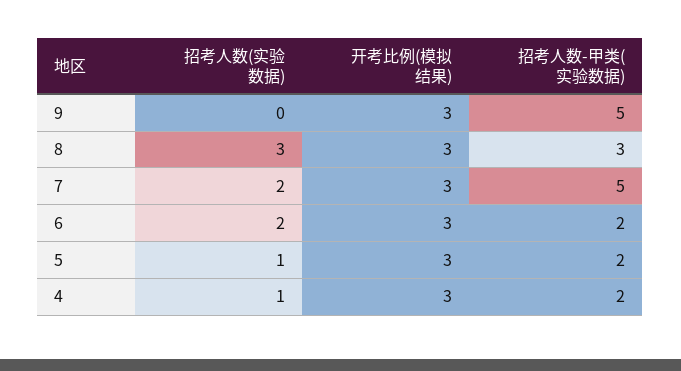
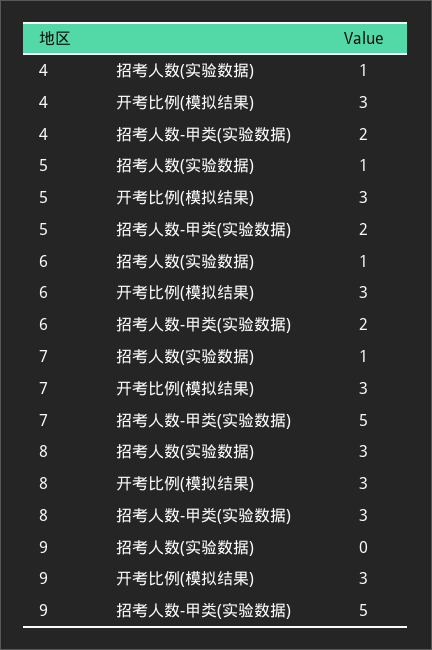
  {
    "招考人数(实验数据)": {
      "9": 0,
      "8": 3,
-     "7": 2,
+     "7": 1,
-     "6": 2,
+     "6": 1,
      "5": 1,
      "4": 1
    },
    "开考比例(模拟结果)": {
      "9": 3,
      "8": 3,
      "7": 3,
      "6": 3,
      "5": 3,
      "4": 3
    },
    "招考人数-甲类(实验数据)": {
      "9": 5,
      "8": 3,
      "7": 5,
      "6": 2,
      "5": 2,
      "4": 2
    }
  }

